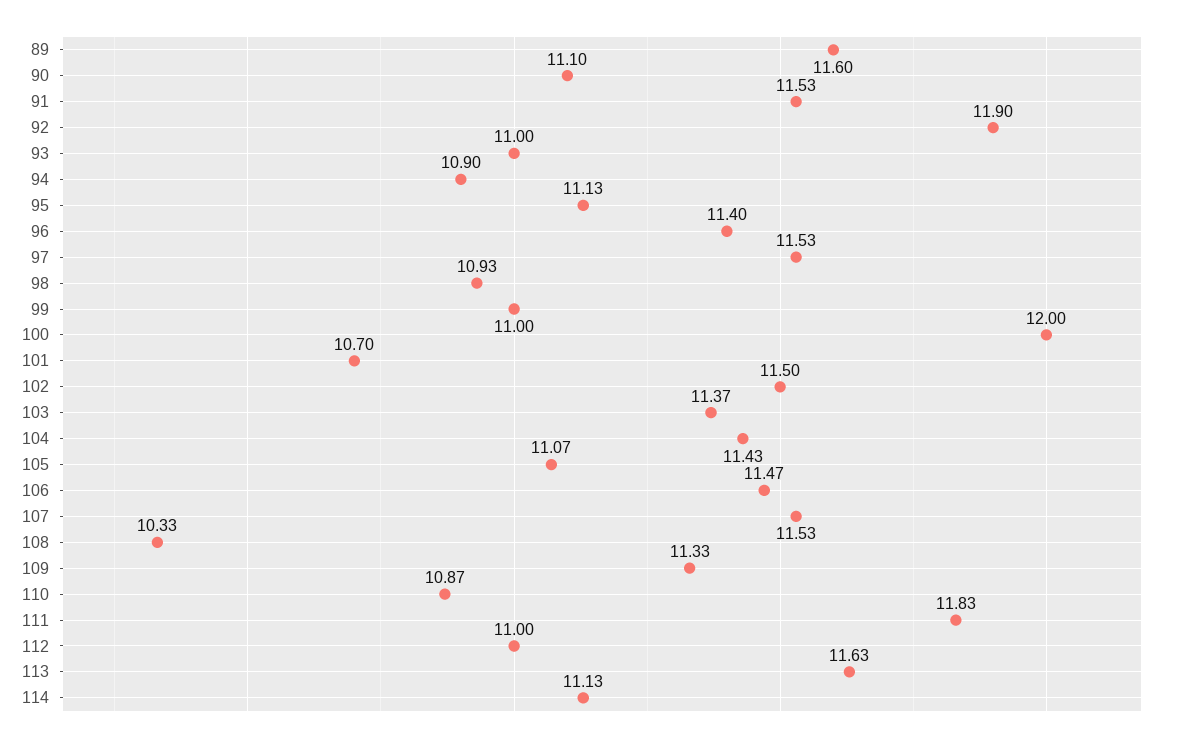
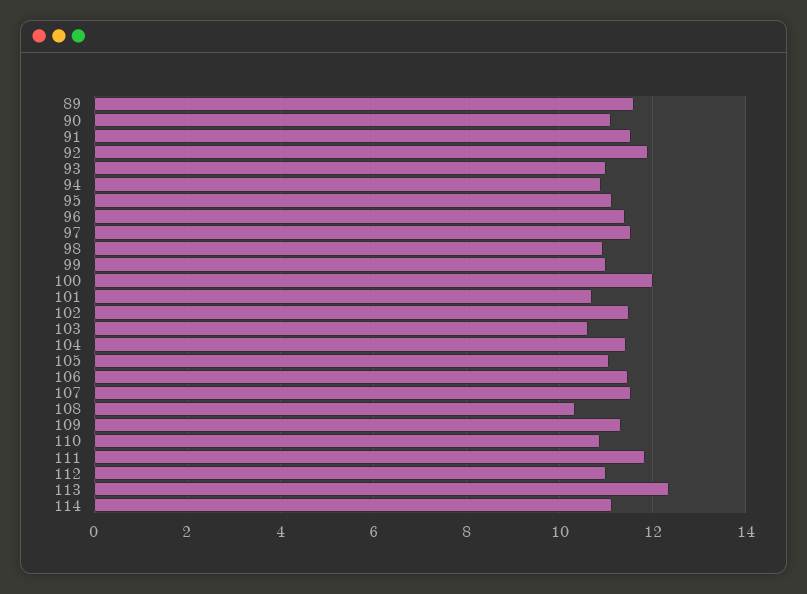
  {
    "89": 11.6,
    "90": 11.1,
    "91": 11.53,
    "92": 11.9,
    "93": 11,
    "94": 10.9,
    "95": 11.13,
    "96": 11.4,
    "97": 11.53,
    "98": 10.93,
    "99": 11,
    "100": 12,
    "101": 10.7,
    "102": 11.5,
-   "103": 11.37,
+   "103": 10.6,
    "104": 11.43,
    "105": 11.07,
    "106": 11.47,
    "107": 11.53,
    "108": 10.33,
    "109": 11.33,
    "110": 10.87,
    "111": 11.83,
    "112": 11,
-   "113": 11.63,
+   "113": 12.4,
    "114": 11.13
  }

